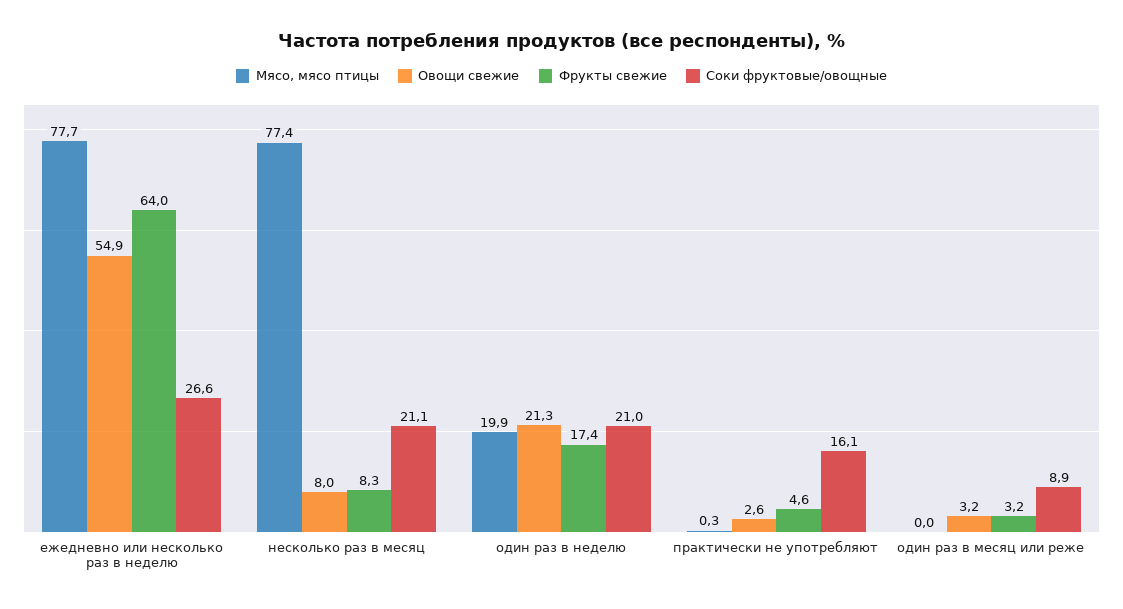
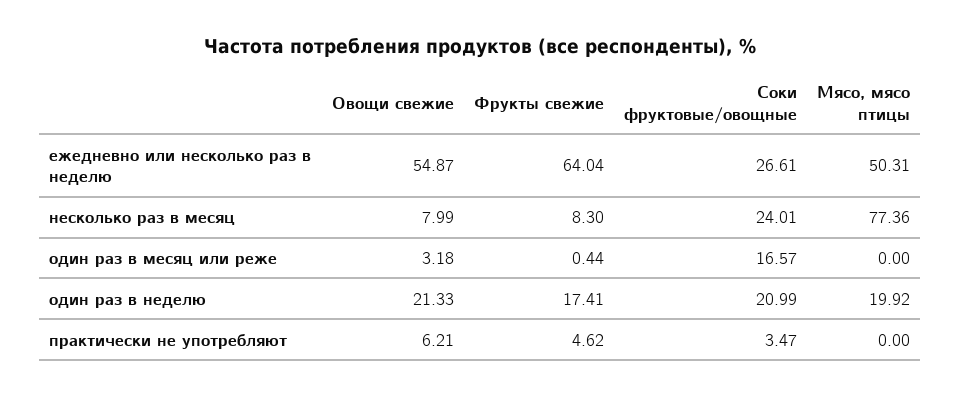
  {
    "Мясо, мясо птицы": {
-     "ежедневно или несколько раз в неделю": 77.7,
+     "ежедневно или несколько раз в неделю": 50.31,
      "несколько раз в месяц": 77.36,
      "один раз в неделю": 19.92,
-     "практически не употребляют": 0.3,
+     "практически не употребляют": 0,
      "один раз в месяц или реже": 0
    },
    "Овощи свежие": {
      "ежедневно или несколько раз в неделю": 54.87,
      "несколько раз в месяц": 7.99,
      "один раз в неделю": 21.33,
-     "практически не употребляют": 2.6,
+     "практически не употребляют": 6.21,
      "один раз в месяц или реже": 3.18
    },
    "Фрукты свежие": {
      "ежедневно или несколько раз в неделю": 64.04,
      "несколько раз в месяц": 8.3,
      "один раз в неделю": 17.41,
      "практически не употребляют": 4.62,
-     "один раз в месяц или реже": 3.2
+     "один раз в месяц или реже": 0.44
    },
    "Соки фруктовые/овощные": {
      "ежедневно или несколько раз в неделю": 26.61,
-     "несколько раз в месяц": 21.1,
+     "несколько раз в месяц": 24.01,
      "один раз в неделю": 20.99,
-     "практически не употребляют": 16.1,
+     "практически не употребляют": 3.47,
-     "один раз в месяц или реже": 8.9
+     "один раз в месяц или реже": 16.57
    }
  }

